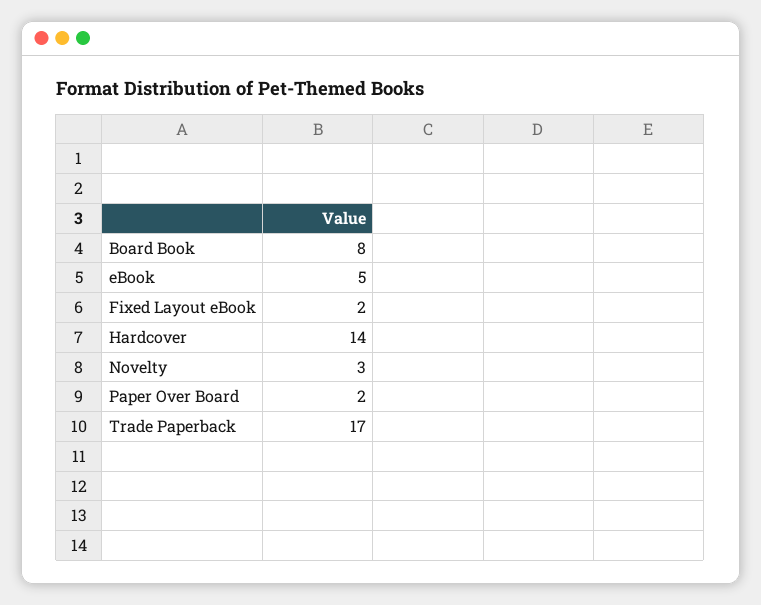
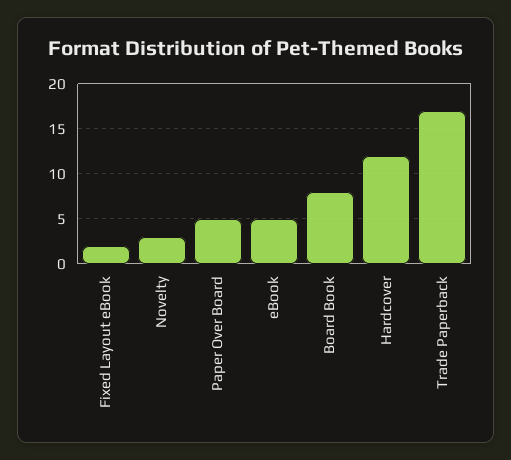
  {
    "Board Book": 8,
    "eBook": 5,
    "Fixed Layout eBook": 2,
-   "Hardcover": 14,
+   "Hardcover": 12,
    "Novelty": 3,
-   "Paper Over Board": 2,
+   "Paper Over Board": 5,
    "Trade Paperback": 17
  }

